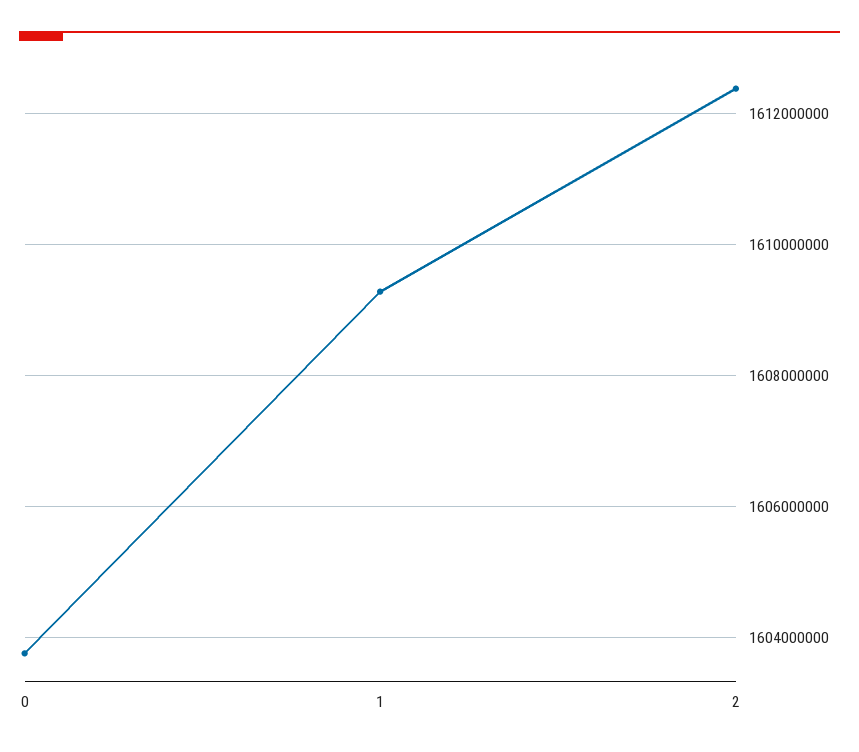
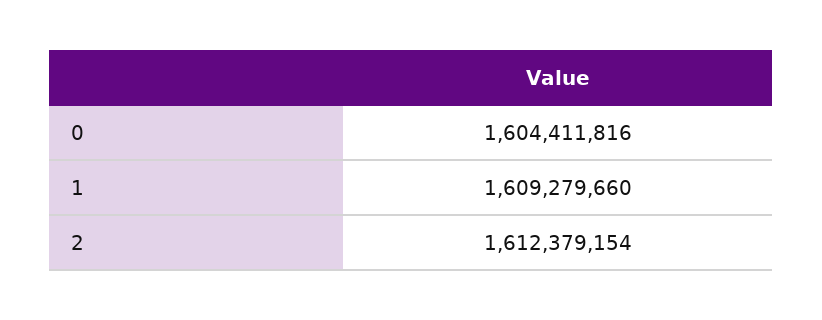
  {
-   "0": 1603800000,
+   "0": 1604411816,
    "1": 1609279660,
    "2": 1612379154
  }

